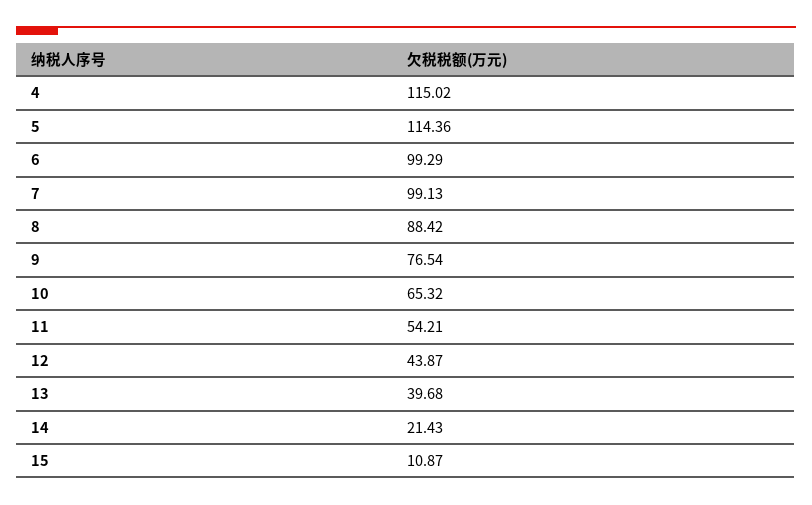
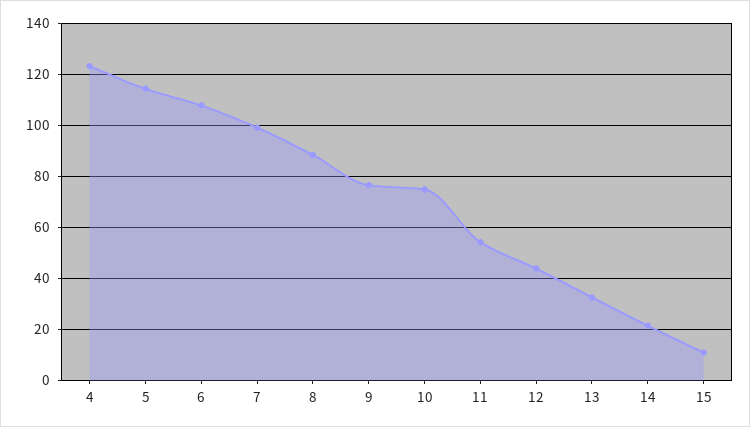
  {
-   "4": 115.02,
+   "4": 122.5,
    "5": 114.36,
-   "6": 99.29,
+   "6": 107.5,
    "7": 99.13,
    "8": 88.42,
    "9": 76.54,
-   "10": 65.32,
+   "10": 75,
    "11": 54.21,
    "12": 43.87,
-   "13": 39.68,
+   "13": 32.5,
    "14": 21.43,
    "15": 10.87
  }

